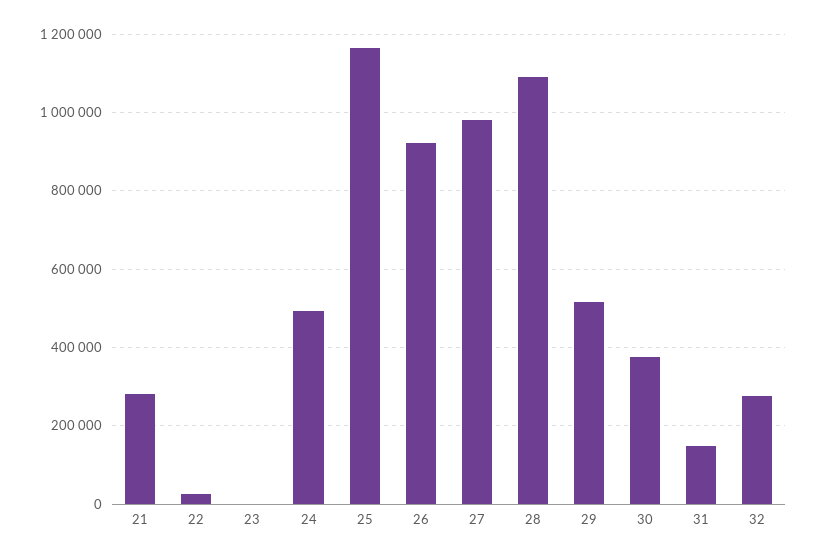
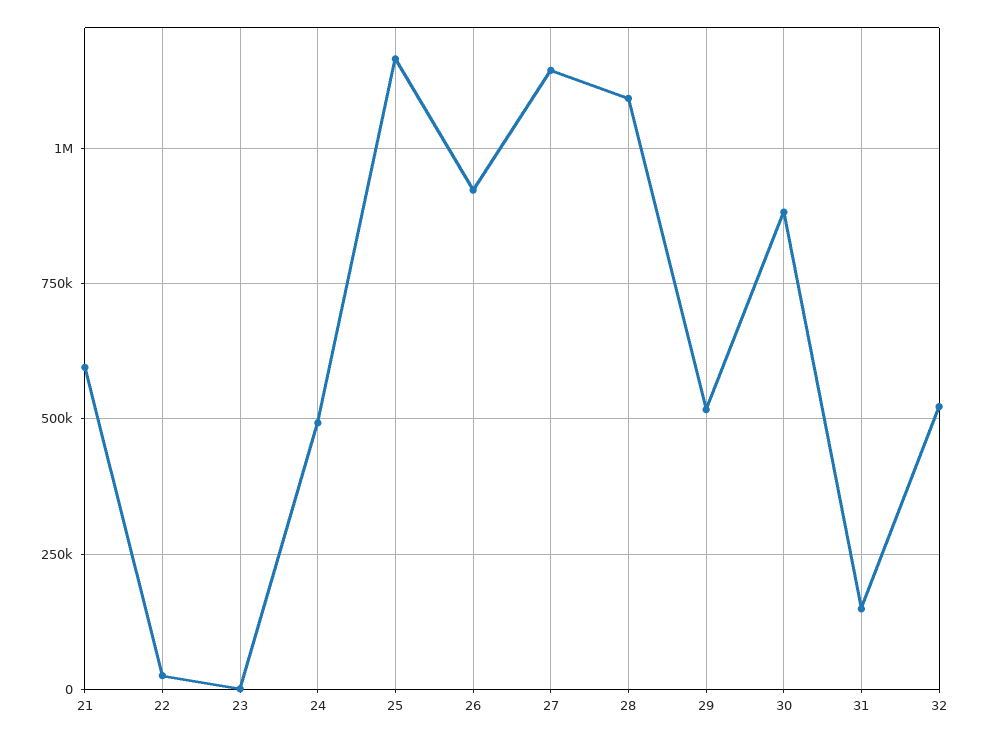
  {
-   "21": 280000,
+   "21": 600000,
    "22": 20000,
    "23": 0,
    "24": 500000,
    "25": 1160000,
    "26": 920000,
-   "27": 980000,
+   "27": 1150000,
    "28": 1100000,
    "29": 520000,
-   "30": 380000,
+   "30": 875000,
    "31": 140000,
-   "32": 280000
+   "32": 525000
  }

